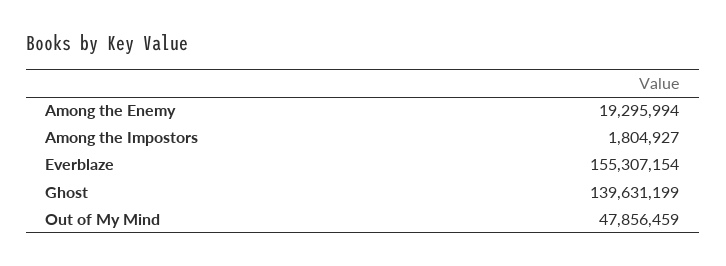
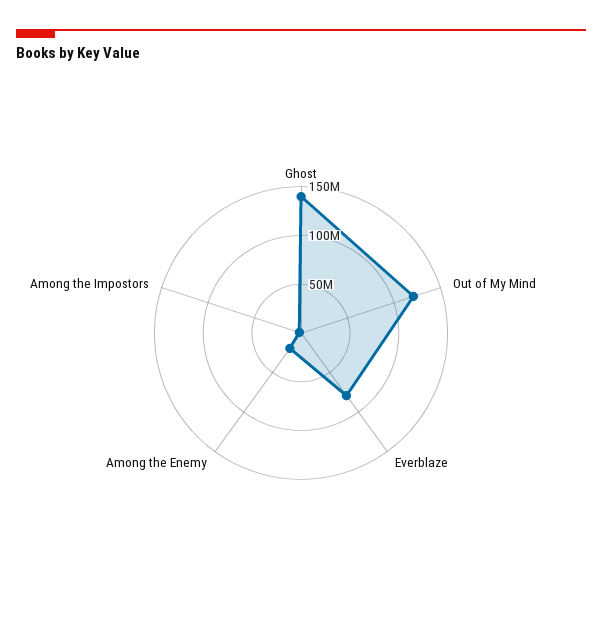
  {
    "Among the Enemy": 19295994,
    "Among the Impostors": 1804927,
-   "Everblaze": 155307154,
+   "Everblaze": 80000000,
    "Ghost": 139631199,
-   "Out of My Mind": 47856459
+   "Out of My Mind": 120000000
  }

